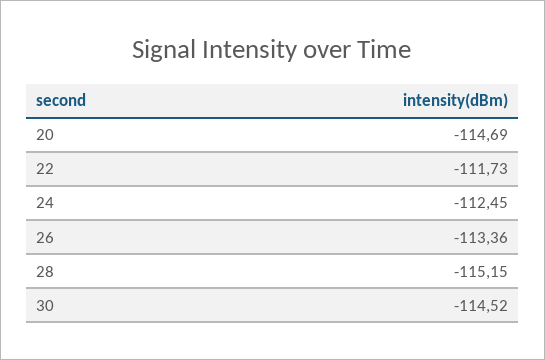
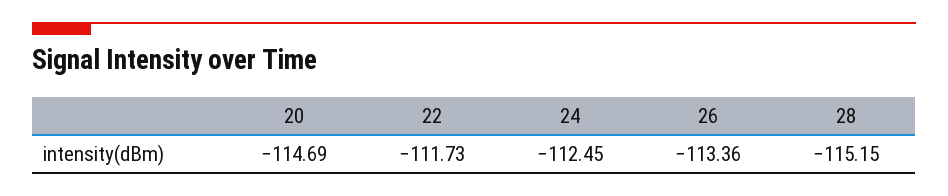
  {
    "20": -114.69,
    "22": -111.73,
    "24": -112.45,
    "26": -113.36,
-   "28": -115.15,
+   "28": -115.15
-   "30": -114.52
  }

